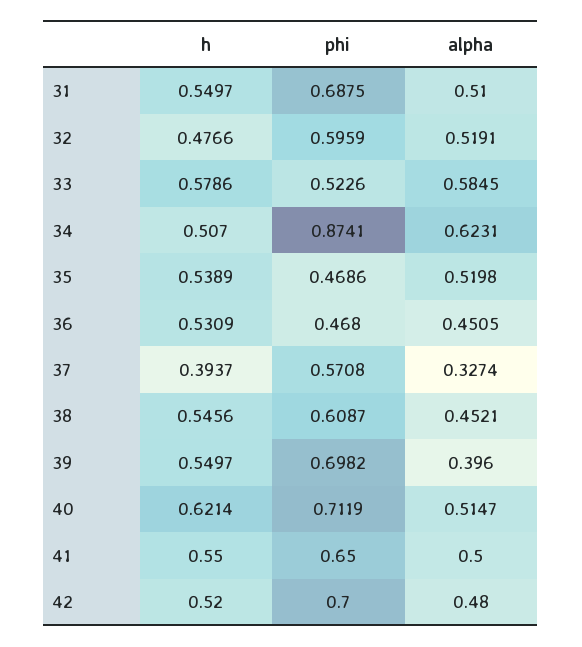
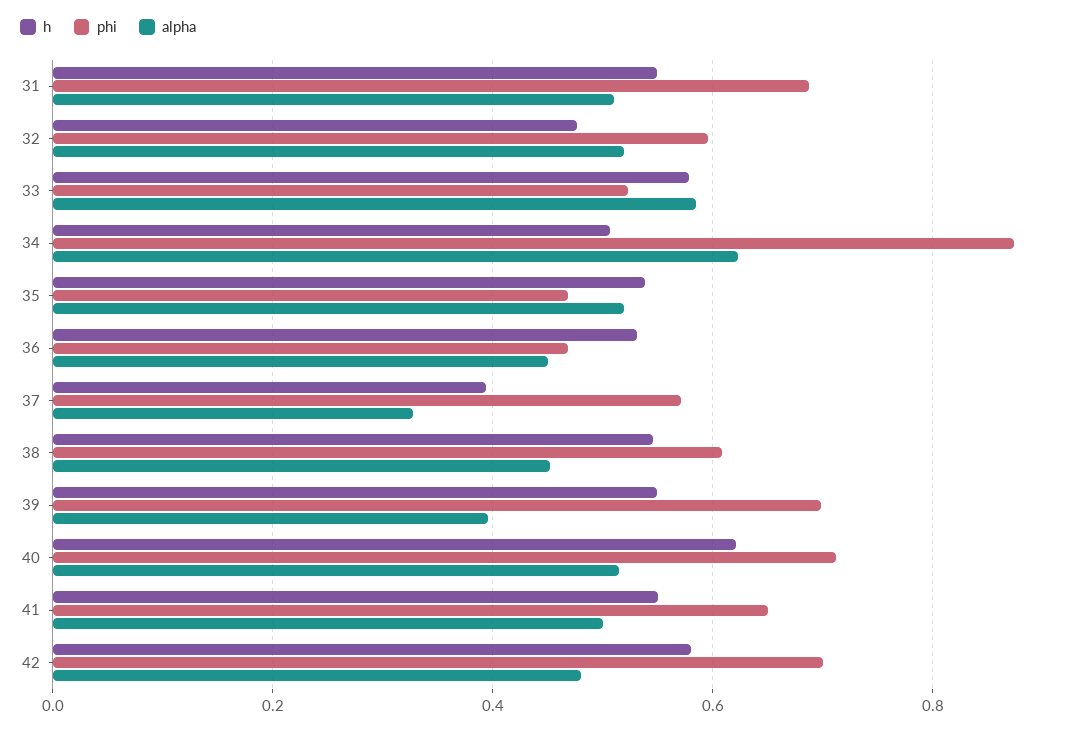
  {
    "h": {
      "31": 0.5497,
      "32": 0.4766,
      "33": 0.5786,
      "34": 0.507,
      "35": 0.5389,
      "36": 0.5309,
      "37": 0.3937,
      "38": 0.5456,
      "39": 0.5497,
      "40": 0.6214,
      "41": 0.55,
-     "42": 0.52
+     "42": 0.58
    },
    "phi": {
      "31": 0.6875,
      "32": 0.5959,
      "33": 0.5226,
      "34": 0.8741,
      "35": 0.4686,
      "36": 0.468,
      "37": 0.5708,
      "38": 0.6087,
      "39": 0.6982,
      "40": 0.7119,
      "41": 0.65,
      "42": 0.7
    },
    "alpha": {
      "31": 0.51,
      "32": 0.5191,
      "33": 0.5845,
      "34": 0.6231,
      "35": 0.5198,
      "36": 0.4505,
      "37": 0.3274,
      "38": 0.4521,
      "39": 0.396,
      "40": 0.5147,
      "41": 0.5,
      "42": 0.48
    }
  }

